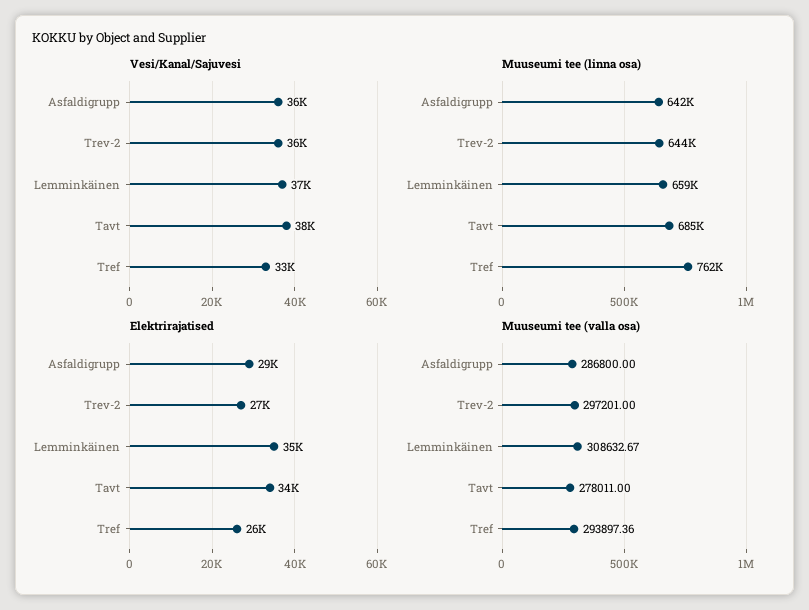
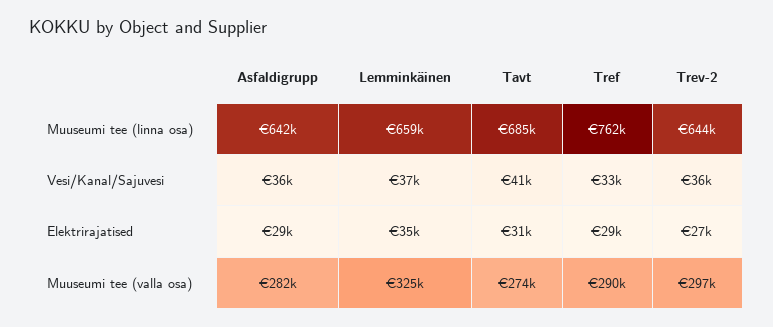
  {
    "Vesi/Kanal/Sajuvesi": {
      "Asfaldigrupp": 36000,
      "Trev-2": 36000,
      "Lemminkäinen": 37000,
-     "Tavt": 38000,
+     "Tavt": 41000,
      "Tref": 33000
    },
    "Muuseumi tee (linna osa)": {
      "Asfaldigrupp": 642000,
      "Trev-2": 644000,
      "Lemminkäinen": 659000,
      "Tavt": 685000,
      "Tref": 762000
    },
    "Elektrirajatised": {
      "Asfaldigrupp": 29000,
      "Trev-2": 27000,
      "Lemminkäinen": 35000,
-     "Tavt": 34000,
+     "Tavt": 31000,
-     "Tref": 26000
+     "Tref": 29000
    },
    "Muuseumi tee (valla osa)": {
-     "Asfaldigrupp": 286800,
+     "Asfaldigrupp": 282000,
      "Trev-2": 297201,
-     "Lemminkäinen": 308632.67,
+     "Lemminkäinen": 325000,
-     "Tavt": 278011,
+     "Tavt": 274000,
-     "Tref": 293897.36
+     "Tref": 290000
    }
  }

